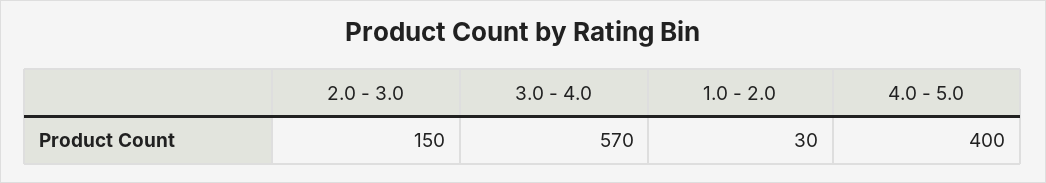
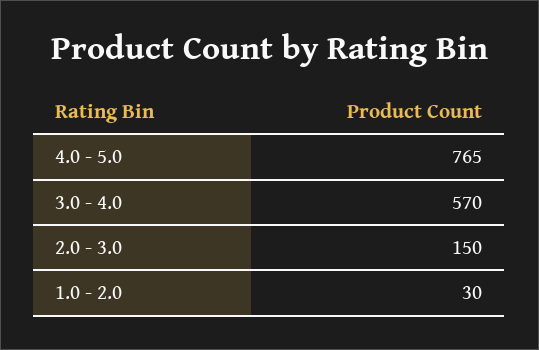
  {
    "2.0 - 3.0": 150,
    "3.0 - 4.0": 570,
    "1.0 - 2.0": 30,
-   "4.0 - 5.0": 400
+   "4.0 - 5.0": 765
  }

